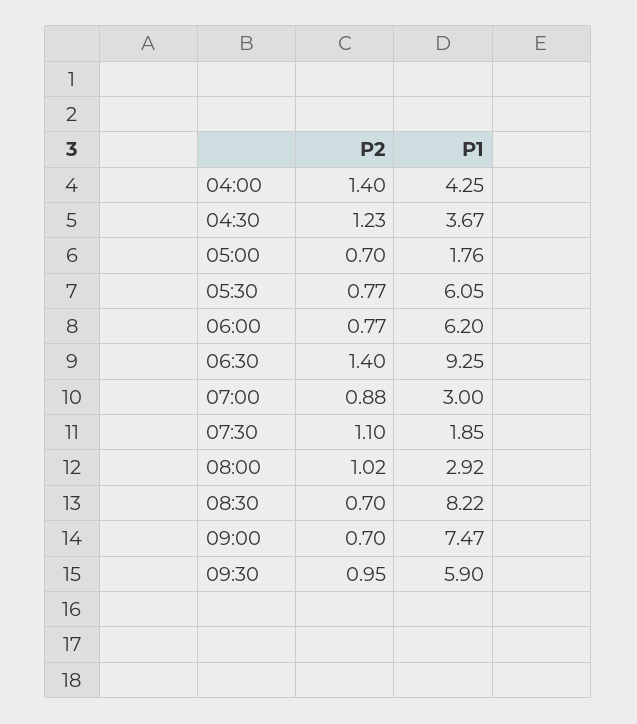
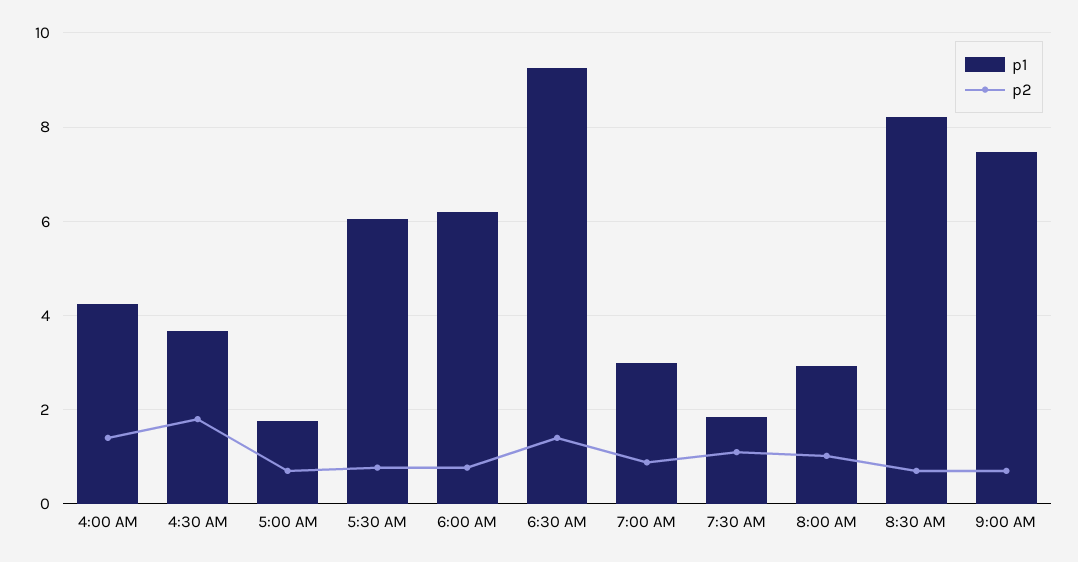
  {
    "P2": {
      "04:00": 1.4,
-     "04:30": 1.23,
+     "04:30": 1.8,
      "05:00": 0.7,
      "05:30": 0.77,
      "06:00": 0.77,
      "06:30": 1.4,
      "07:00": 0.88,
      "07:30": 1.1,
      "08:00": 1.02,
      "08:30": 0.7,
-     "09:00": 0.7,
+     "09:00": 0.7
-     "09:30": 0.95
    },
    "P1": {
      "04:00": 4.25,
      "04:30": 3.67,
      "05:00": 1.76,
      "05:30": 6.05,
      "06:00": 6.2,
      "06:30": 9.25,
      "07:00": 3,
      "07:30": 1.85,
      "08:00": 2.92,
      "08:30": 8.22,
-     "09:00": 7.47,
+     "09:00": 7.47
-     "09:30": 5.9
    }
  }

